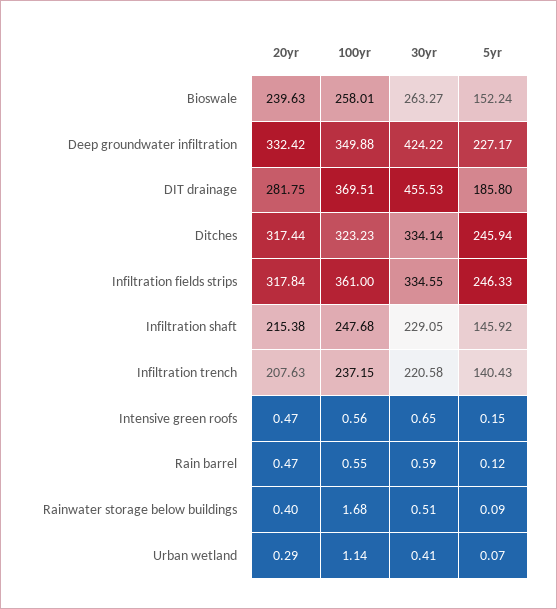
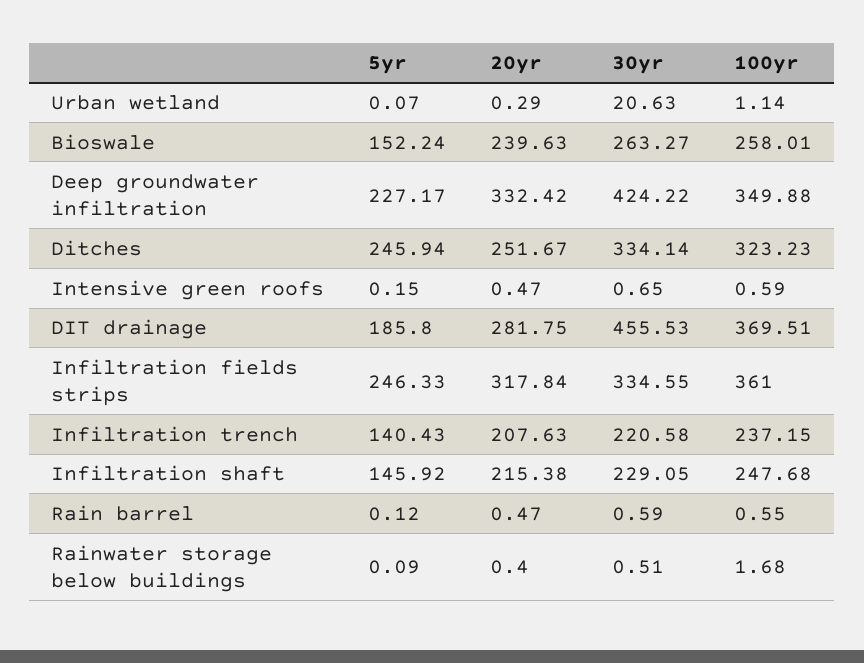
  {
    "20yr": {
      "Bioswale": 239.63,
      "Deep groundwater infiltration": 332.42,
      "DIT drainage": 281.75,
-     "Ditches": 317.44,
+     "Ditches": 251.67,
      "Infiltration fields strips": 317.84,
      "Infiltration shaft": 215.38,
      "Infiltration trench": 207.63,
      "Intensive green roofs": 0.47,
      "Rain barrel": 0.47,
      "Rainwater storage below buildings": 0.4,
      "Urban wetland": 0.29
    },
    "100yr": {
      "Bioswale": 258.01,
      "Deep groundwater infiltration": 349.88,
      "DIT drainage": 369.51,
      "Ditches": 323.23,
      "Infiltration fields strips": 361,
      "Infiltration shaft": 247.68,
      "Infiltration trench": 237.15,
-     "Intensive green roofs": 0.56,
+     "Intensive green roofs": 0.59,
      "Rain barrel": 0.55,
      "Rainwater storage below buildings": 1.68,
      "Urban wetland": 1.14
    },
    "30yr": {
      "Bioswale": 263.27,
      "Deep groundwater infiltration": 424.22,
      "DIT drainage": 455.53,
      "Ditches": 334.14,
      "Infiltration fields strips": 334.55,
      "Infiltration shaft": 229.05,
      "Infiltration trench": 220.58,
      "Intensive green roofs": 0.65,
      "Rain barrel": 0.59,
      "Rainwater storage below buildings": 0.51,
-     "Urban wetland": 0.41
+     "Urban wetland": 20.63
    },
    "5yr": {
      "Bioswale": 152.24,
      "Deep groundwater infiltration": 227.17,
      "DIT drainage": 185.8,
      "Ditches": 245.94,
      "Infiltration fields strips": 246.33,
      "Infiltration shaft": 145.92,
      "Infiltration trench": 140.43,
      "Intensive green roofs": 0.15,
      "Rain barrel": 0.12,
      "Rainwater storage below buildings": 0.09,
      "Urban wetland": 0.07
    }
  }

